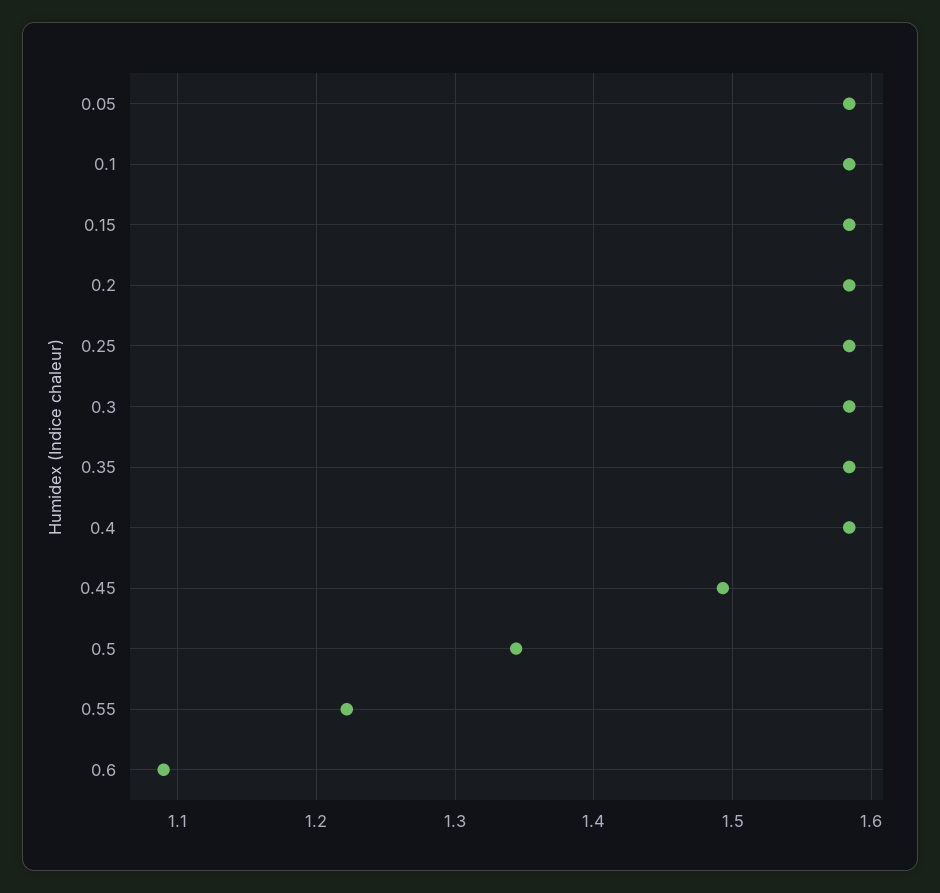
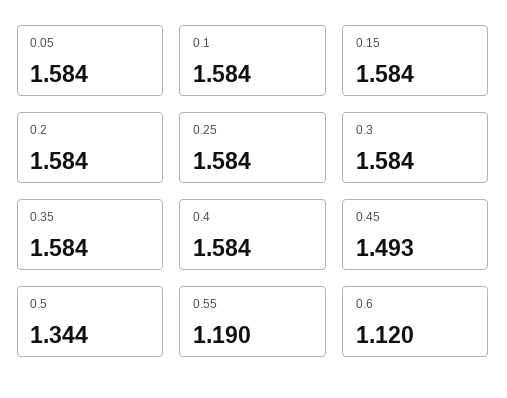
  {
    "0.05": 1.584,
    "0.1": 1.584,
    "0.15": 1.584,
    "0.2": 1.584,
    "0.25": 1.584,
    "0.3": 1.584,
    "0.35": 1.584,
    "0.4": 1.584,
    "0.45": 1.493,
    "0.5": 1.344,
-   "0.55": 1.22,
+   "0.55": 1.19,
-   "0.6": 1.09
+   "0.6": 1.12
  }

